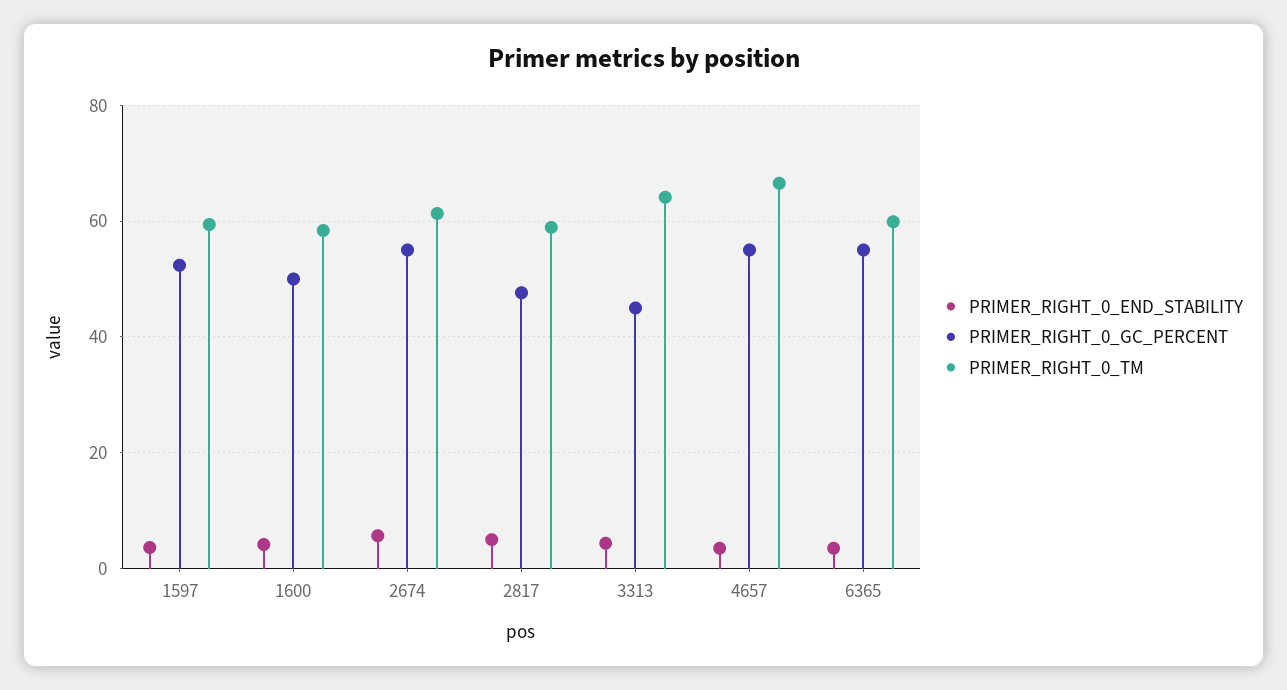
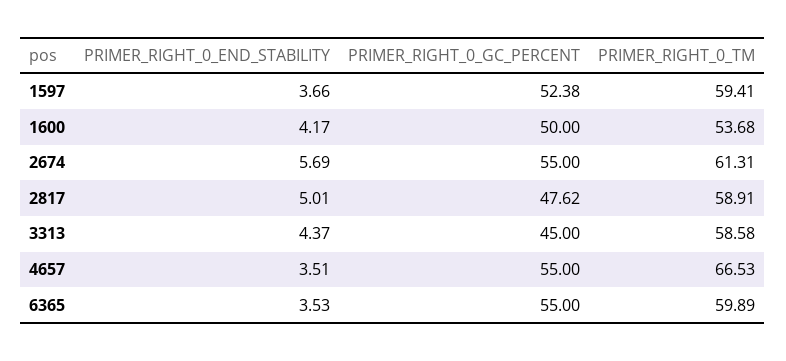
  {
    "PRIMER_RIGHT_0_END_STABILITY": {
      "1597": 3.66,
      "1600": 4.17,
      "2674": 5.69,
      "2817": 5.01,
      "3313": 4.37,
      "4657": 3.51,
      "6365": 3.53
    },
    "PRIMER_RIGHT_0_GC_PERCENT": {
      "1597": 52.38,
      "1600": 50,
      "2674": 55,
      "2817": 47.62,
      "3313": 45,
      "4657": 55,
      "6365": 55
    },
    "PRIMER_RIGHT_0_TM": {
      "1597": 59.41,
-     "1600": 58,
+     "1600": 53.68,
      "2674": 61.31,
      "2817": 58.91,
-     "3313": 64,
+     "3313": 58.58,
      "4657": 66.53,
      "6365": 59.89
    }
  }

